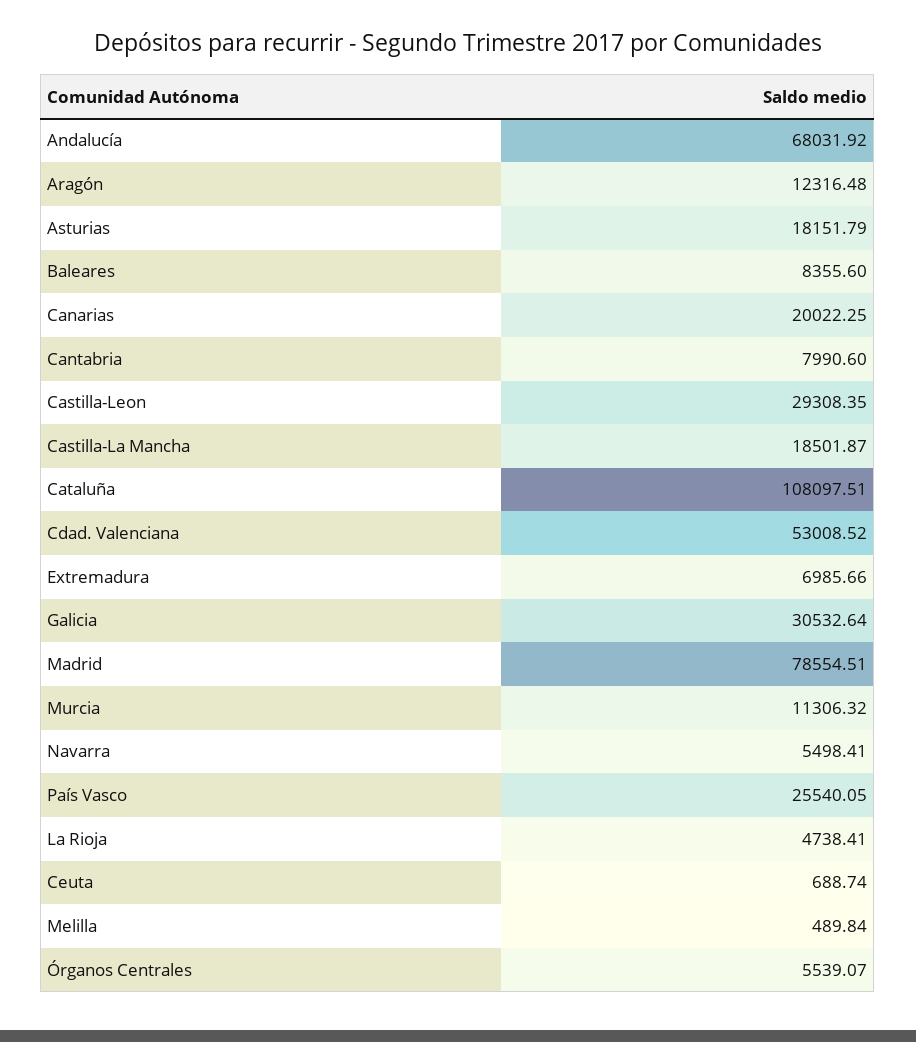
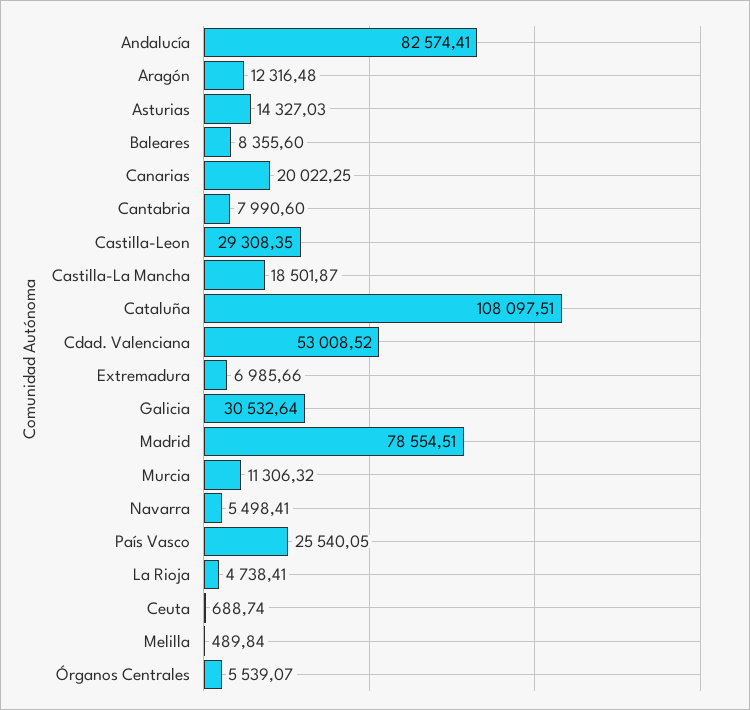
  {
-   "Andalucía": 68031.92,
+   "Andalucía": 82574.41,
    "Aragón": 12316.48,
-   "Asturias": 18151.79,
+   "Asturias": 14327.03,
    "Baleares": 8355.6,
    "Canarias": 20022.25,
    "Cantabria": 7990.6,
    "Castilla-Leon": 29308.35,
    "Castilla-La Mancha": 18501.87,
    "Cataluña": 108097.51,
    "Cdad. Valenciana": 53008.52,
    "Extremadura": 6985.66,
    "Galicia": 30532.64,
    "Madrid": 78554.51,
    "Murcia": 11306.32,
    "Navarra": 5498.41,
    "País Vasco": 25540.05,
    "La Rioja": 4738.41,
    "Ceuta": 688.74,
    "Melilla": 489.84,
    "Órganos Centrales": 5539.07
  }

